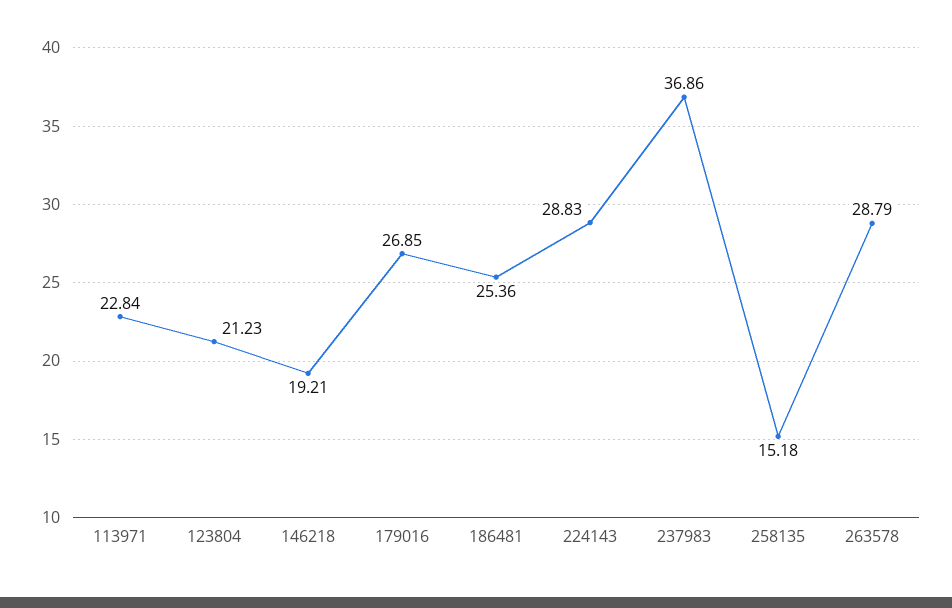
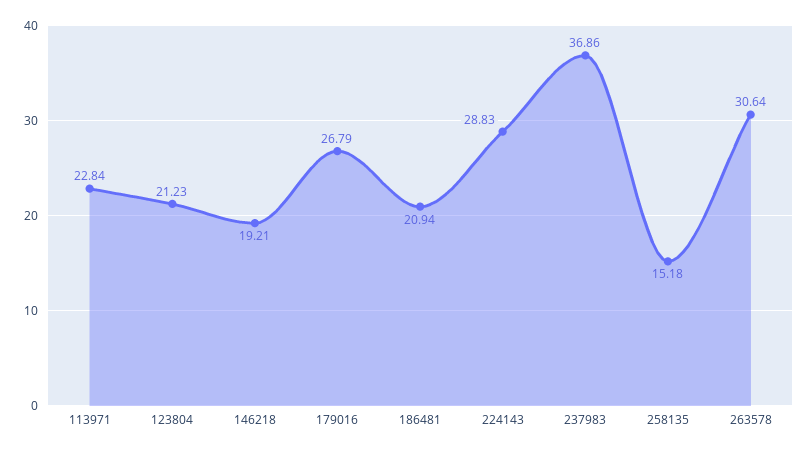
  {
    "113971": 22.84,
    "123804": 21.23,
    "146218": 19.21,
-   "179016": 26.85,
+   "179016": 26.79,
-   "186481": 25.36,
+   "186481": 20.94,
    "224143": 28.83,
    "237983": 36.86,
    "258135": 15.18,
-   "263578": 28.79
+   "263578": 30.64
  }

